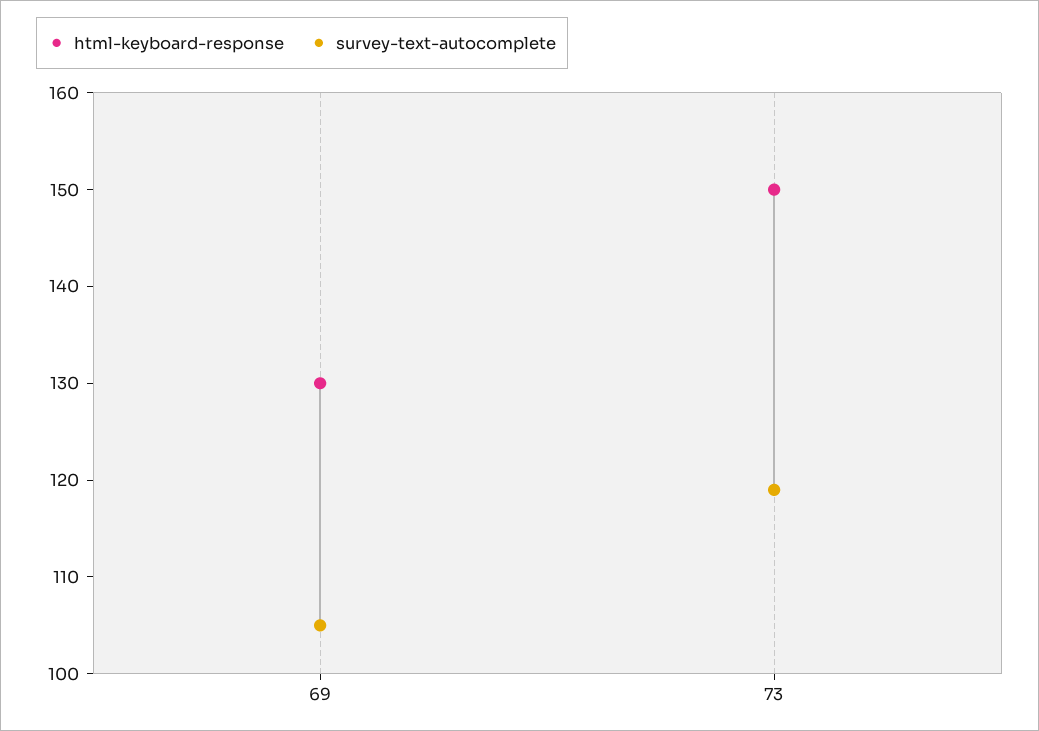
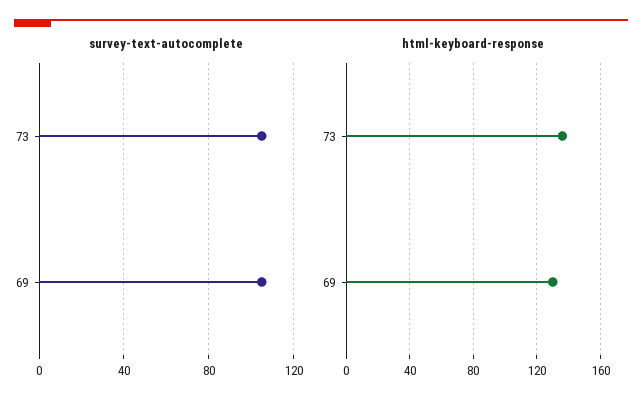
  {
    "html-keyboard-response": {
      "69": 130,
-     "73": 150
+     "73": 135
    },
    "survey-text-autocomplete": {
      "69": 105,
-     "73": 119
+     "73": 105
    }
  }

